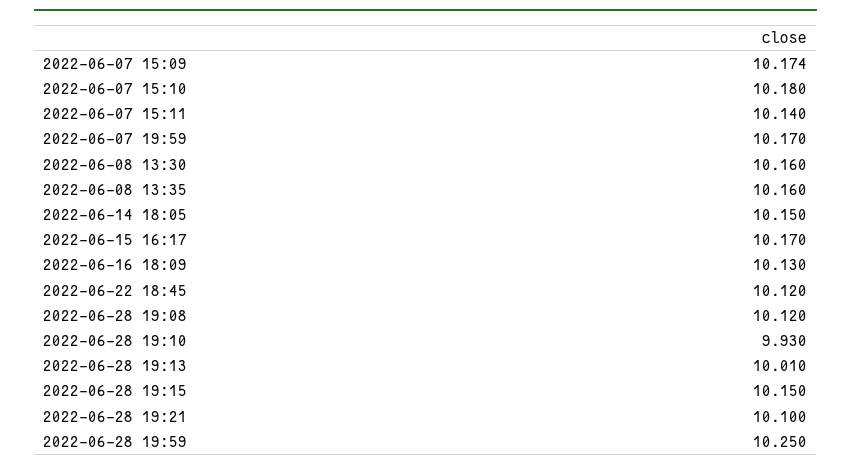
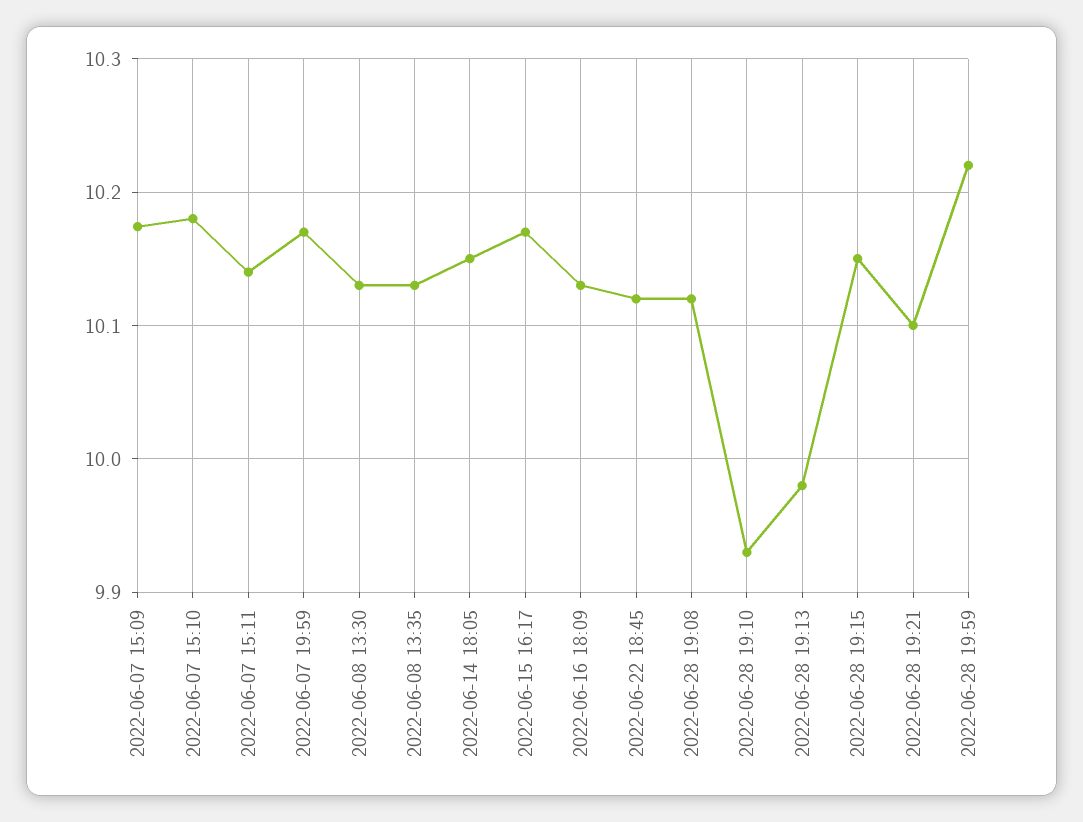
  {
    "2022-06-07 15:09": 10.174,
    "2022-06-07 15:10": 10.18,
    "2022-06-07 15:11": 10.14,
    "2022-06-07 19:59": 10.17,
-   "2022-06-08 13:30": 10.16,
+   "2022-06-08 13:30": 10.13,
-   "2022-06-08 13:35": 10.16,
+   "2022-06-08 13:35": 10.13,
    "2022-06-14 18:05": 10.15,
    "2022-06-15 16:17": 10.17,
    "2022-06-16 18:09": 10.13,
    "2022-06-22 18:45": 10.12,
    "2022-06-28 19:08": 10.12,
    "2022-06-28 19:10": 9.93,
-   "2022-06-28 19:13": 10.01,
+   "2022-06-28 19:13": 9.98,
    "2022-06-28 19:15": 10.15,
    "2022-06-28 19:21": 10.1,
-   "2022-06-28 19:59": 10.25
+   "2022-06-28 19:59": 10.22
  }

